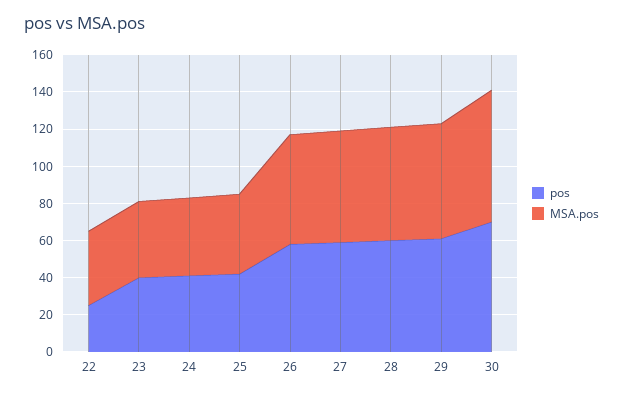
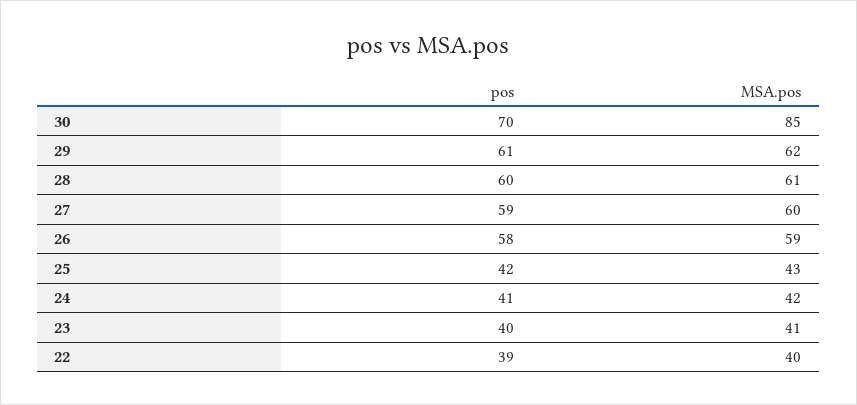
  {
    "pos": {
-     "22": 25,
+     "22": 39,
      "23": 40,
      "24": 41,
      "25": 42,
      "26": 58,
      "27": 59,
      "28": 60,
      "29": 61,
      "30": 70
    },
    "MSA.pos": {
      "22": 40,
      "23": 41,
      "24": 42,
      "25": 43,
      "26": 59,
      "27": 60,
      "28": 61,
      "29": 62,
-     "30": 70
+     "30": 85
    }
  }

